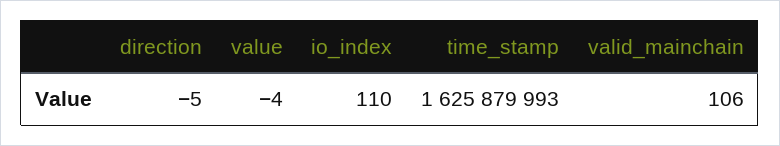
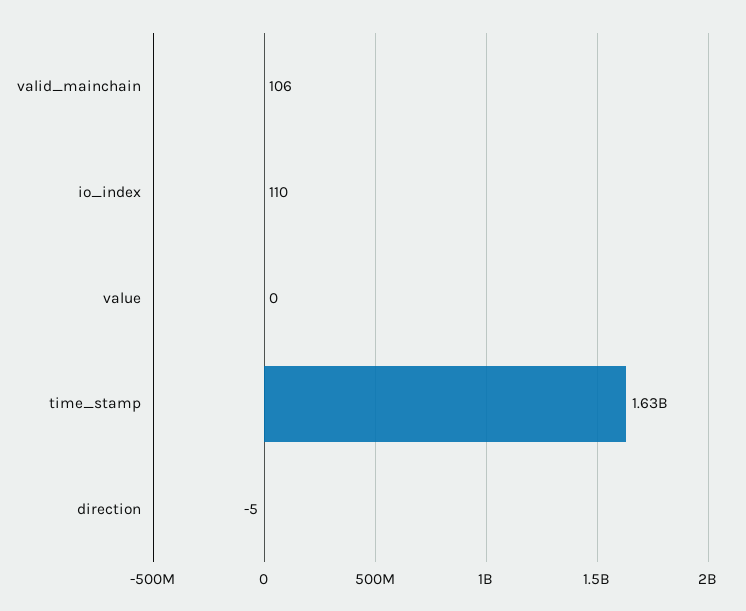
  {
    "direction": -5,
-   "value": -4,
+   "value": 0,
    "io_index": 110,
    "time_stamp": 1625879993,
    "valid_mainchain": 106
  }

